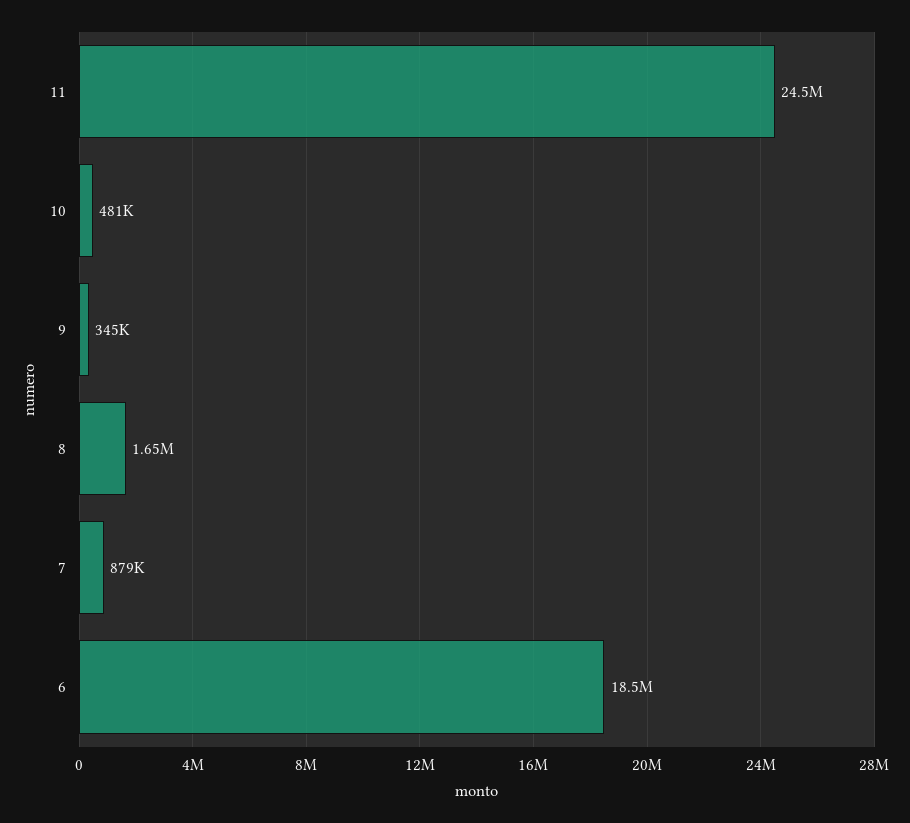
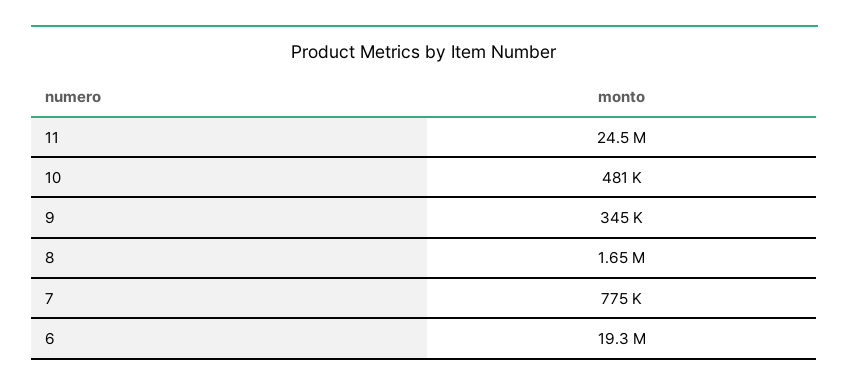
  {
    "11": 24500000,
    "10": 481000,
    "9": 345000,
    "8": 1650000,
-   "7": 879000,
+   "7": 775000,
-   "6": 18500000
+   "6": 19300000
  }

